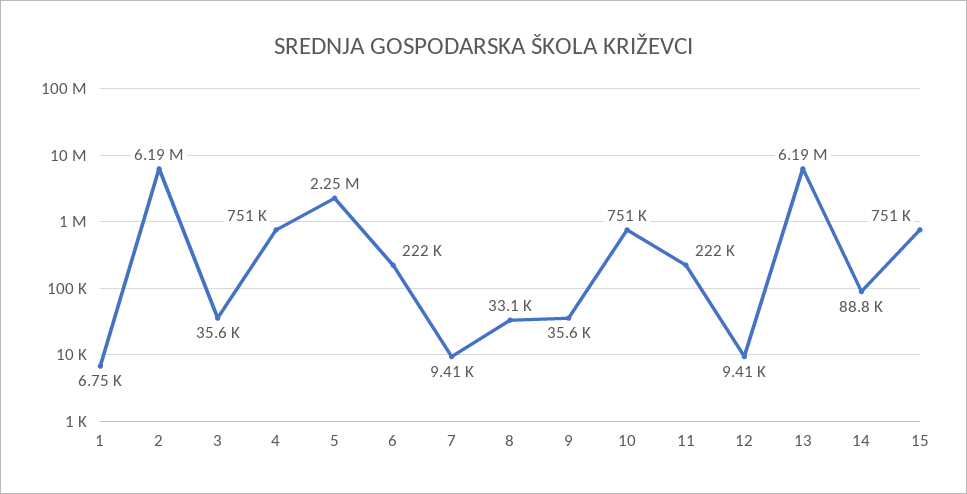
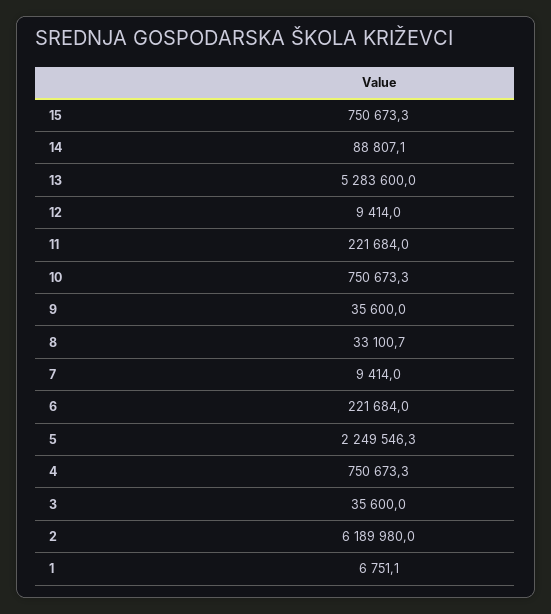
  {
    "1": 6751.1,
    "2": 6189980,
    "3": 35600,
    "4": 750673.3,
    "5": 2249546.3,
    "6": 221684,
    "7": 9414,
    "8": 33100.7,
    "9": 35600,
    "10": 750673.3,
    "11": 221684,
    "12": 9414,
-   "13": 6190000,
+   "13": 5283600,
    "14": 88807.1,
    "15": 750673.3
  }

